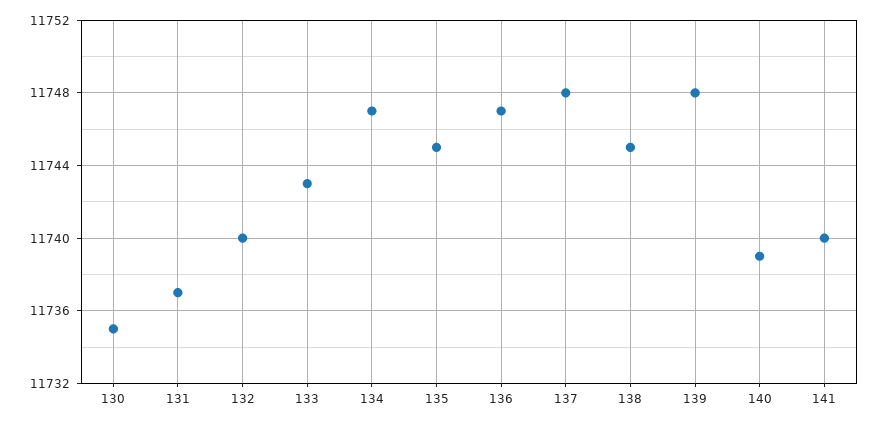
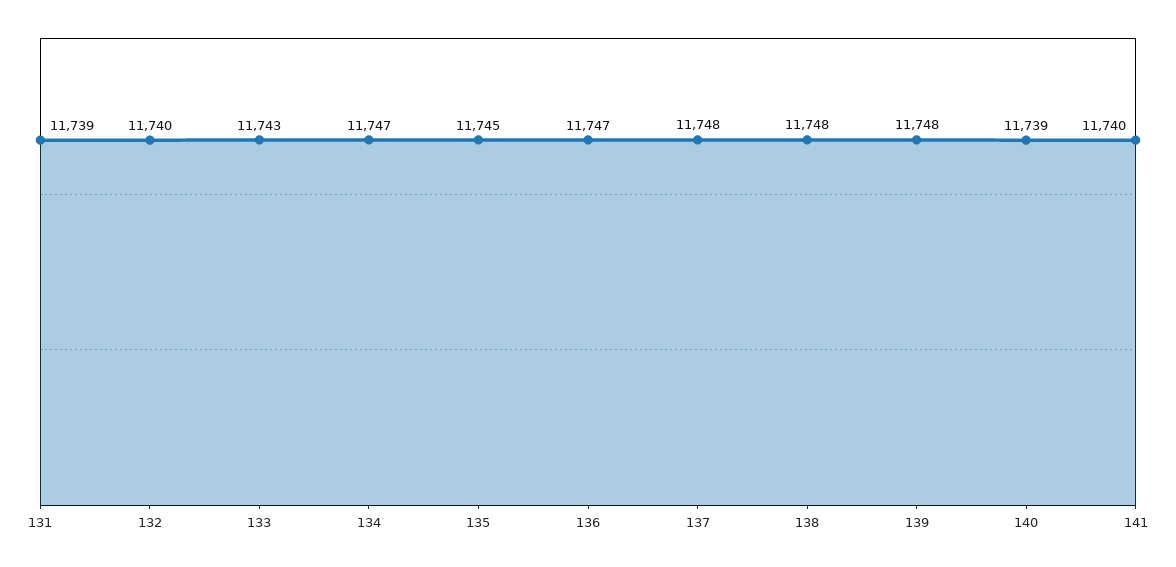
  {
-   "130": 11735,
-   "131": 11737,
+   "131": 11739,
    "132": 11740,
    "133": 11743,
    "134": 11747,
    "135": 11745,
    "136": 11747,
    "137": 11748,
-   "138": 11745,
+   "138": 11748,
    "139": 11748,
    "140": 11739,
    "141": 11740
  }

